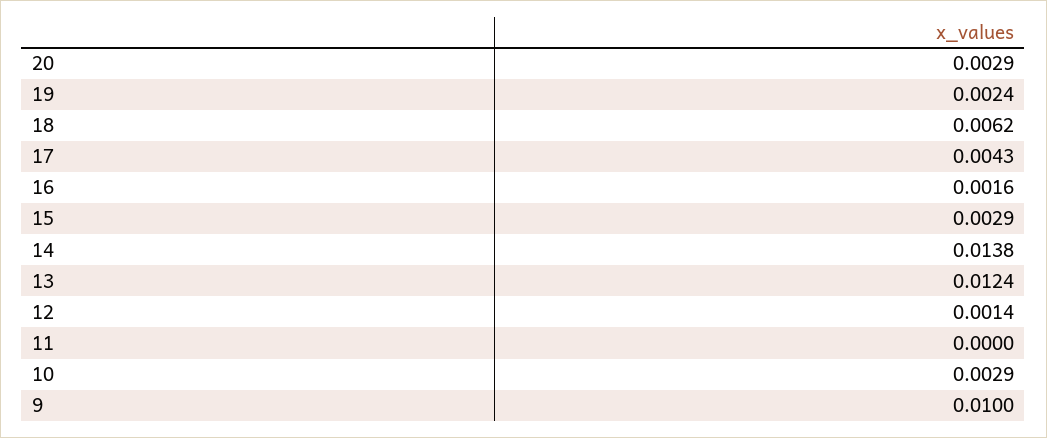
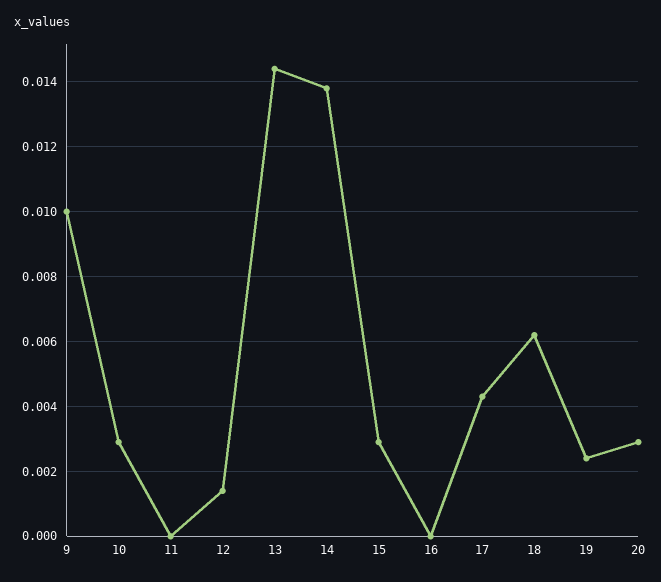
  {
    "20": 0.0029,
    "19": 0.0024,
    "18": 0.0062,
    "17": 0.0043,
-   "16": 0.0016,
+   "16": 0,
    "15": 0.0029,
    "14": 0.0138,
-   "13": 0.0124,
+   "13": 0.0145,
    "12": 0.0014,
    "11": 0,
    "10": 0.0029,
    "9": 0.01
  }

